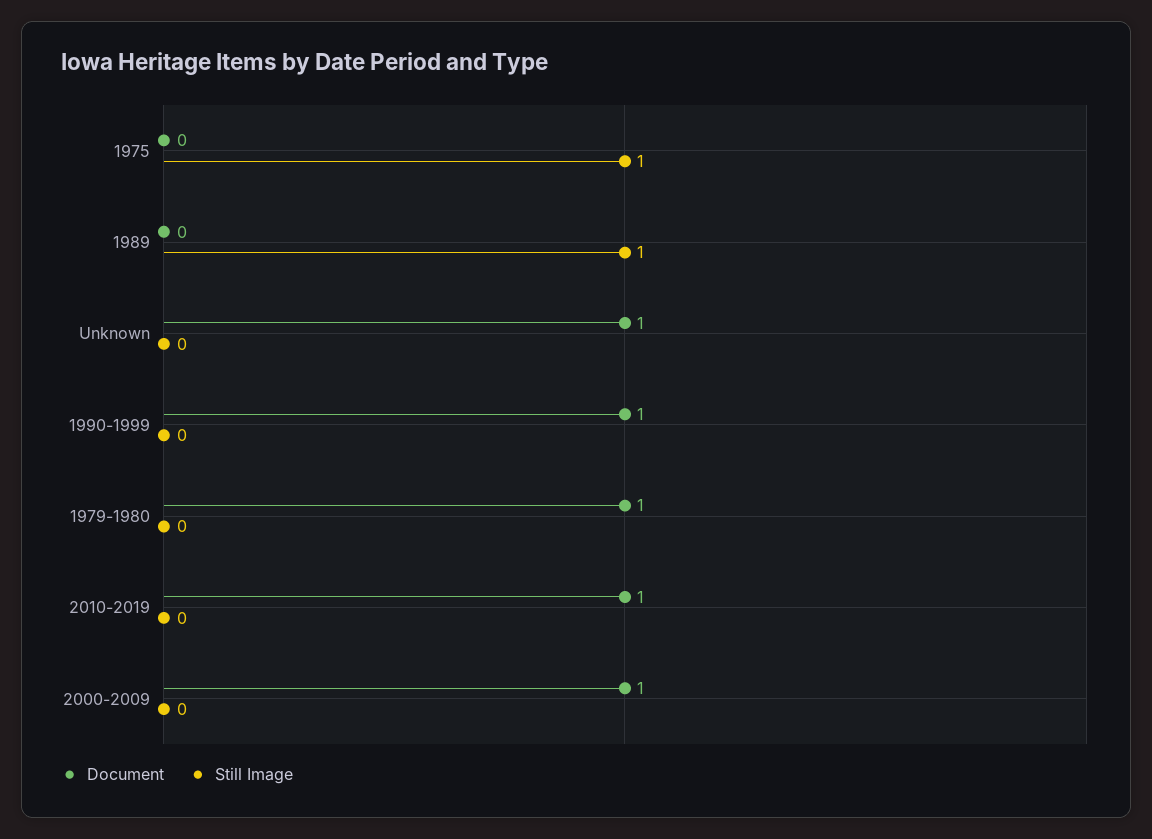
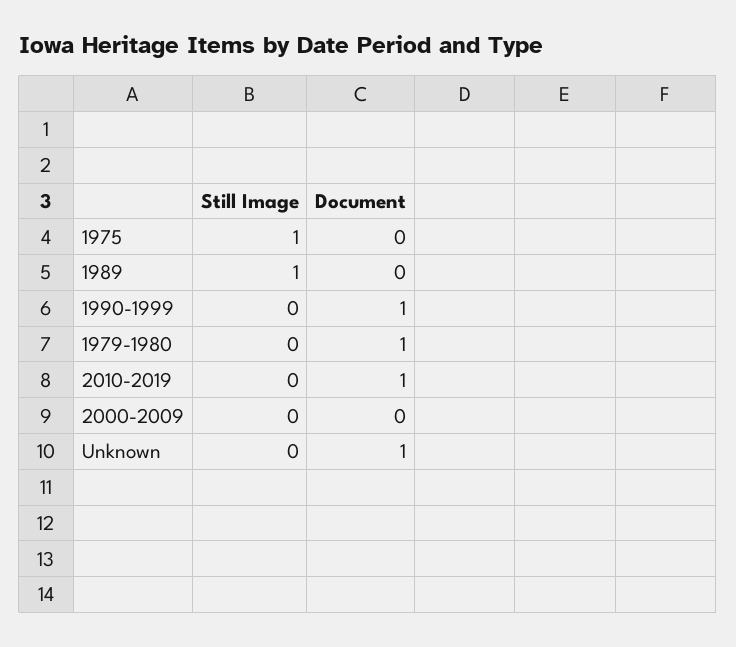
  {
    "Document": {
      "1975": 0,
      "1989": 0,
      "Unknown": 1,
      "1990-1999": 1,
      "1979-1980": 1,
      "2010-2019": 1,
-     "2000-2009": 1
+     "2000-2009": 0
    },
    "Still Image": {
      "1975": 1,
      "1989": 1,
      "Unknown": 0,
      "1990-1999": 0,
      "1979-1980": 0,
      "2010-2019": 0,
      "2000-2009": 0
    }
  }

